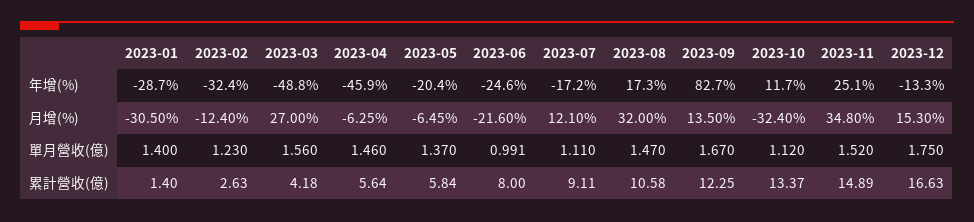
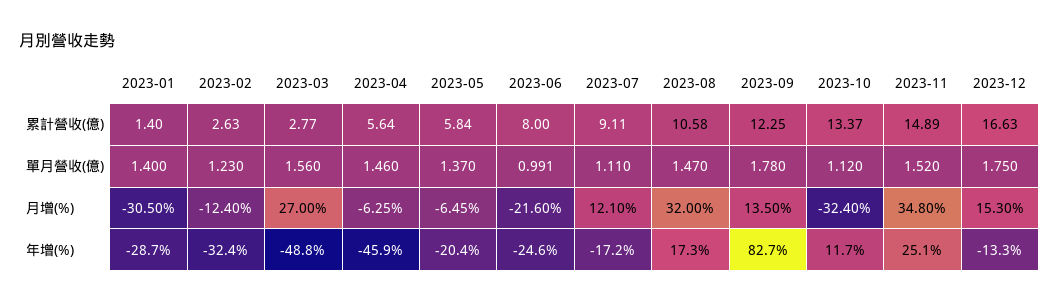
  {
    "2023-01": {
      "年增(%)": -28.7,
      "月增(%)": -30.5,
      "單月營收(億)": 1.4,
      "累計營收(億)": 1.4
    },
    "2023-02": {
      "年增(%)": -32.4,
      "月增(%)": -12.4,
      "單月營收(億)": 1.23,
      "累計營收(億)": 2.63
    },
    "2023-03": {
      "年增(%)": -48.8,
      "月增(%)": 27,
      "單月營收(億)": 1.56,
-     "累計營收(億)": 4.18
+     "累計營收(億)": 2.77
    },
    "2023-04": {
      "年增(%)": -45.9,
      "月增(%)": -6.25,
      "單月營收(億)": 1.46,
      "累計營收(億)": 5.64
    },
    "2023-05": {
      "年增(%)": -20.4,
      "月增(%)": -6.45,
      "單月營收(億)": 1.37,
      "累計營收(億)": 5.84
    },
    "2023-06": {
      "年增(%)": -24.6,
      "月增(%)": -21.6,
      "單月營收(億)": 0.991,
      "累計營收(億)": 8
    },
    "2023-07": {
      "年增(%)": -17.2,
      "月增(%)": 12.1,
      "單月營收(億)": 1.11,
      "累計營收(億)": 9.11
    },
    "2023-08": {
      "年增(%)": 17.3,
      "月增(%)": 32,
      "單月營收(億)": 1.47,
      "累計營收(億)": 10.58
    },
    "2023-09": {
      "年增(%)": 82.7,
      "月增(%)": 13.5,
-     "單月營收(億)": 1.67,
+     "單月營收(億)": 1.78,
      "累計營收(億)": 12.25
    },
    "2023-10": {
      "年增(%)": 11.7,
      "月增(%)": -32.4,
      "單月營收(億)": 1.12,
      "累計營收(億)": 13.37
    },
    "2023-11": {
      "年增(%)": 25.1,
      "月增(%)": 34.8,
      "單月營收(億)": 1.52,
      "累計營收(億)": 14.89
    },
    "2023-12": {
      "年增(%)": -13.3,
      "月增(%)": 15.3,
      "單月營收(億)": 1.75,
      "累計營收(億)": 16.63
    }
  }

